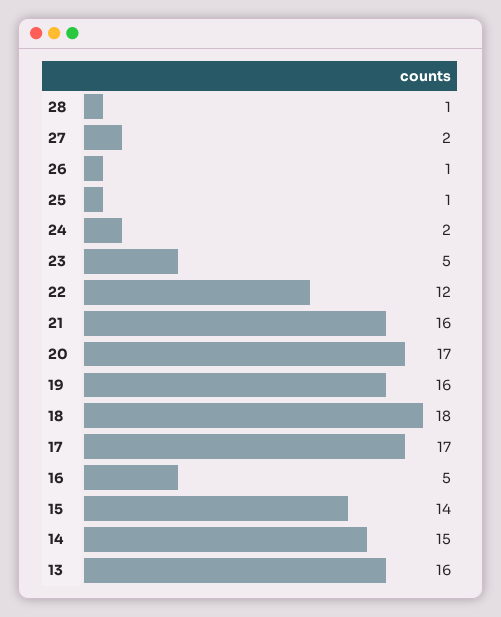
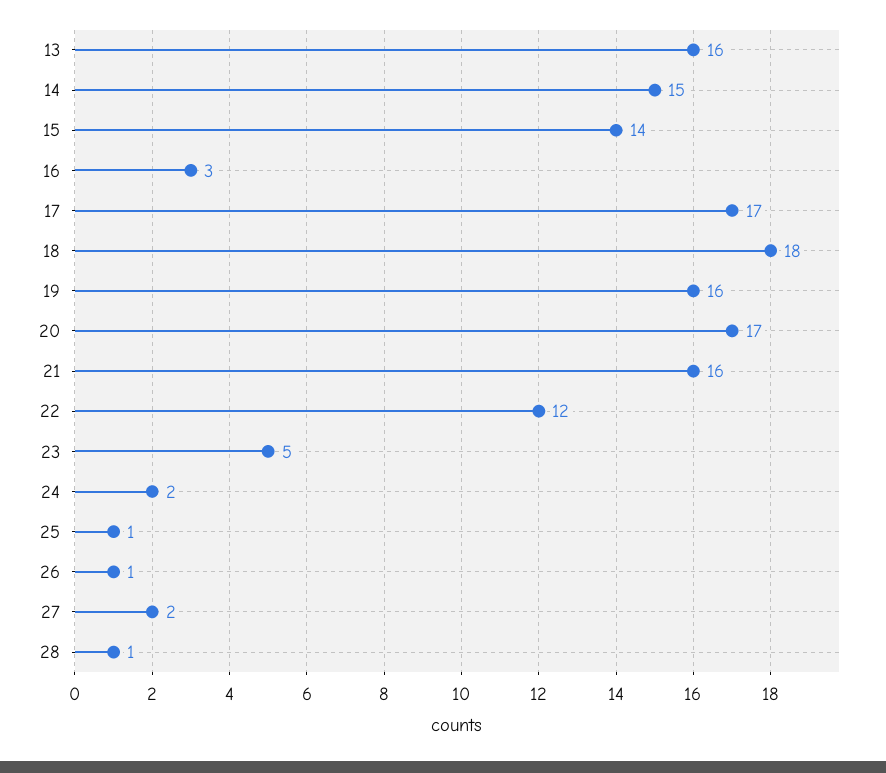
  {
    "28": 1,
    "27": 2,
    "26": 1,
    "25": 1,
    "24": 2,
    "23": 5,
    "22": 12,
    "21": 16,
    "20": 17,
    "19": 16,
    "18": 18,
    "17": 17,
-   "16": 5,
+   "16": 3,
    "15": 14,
    "14": 15,
    "13": 16
  }

